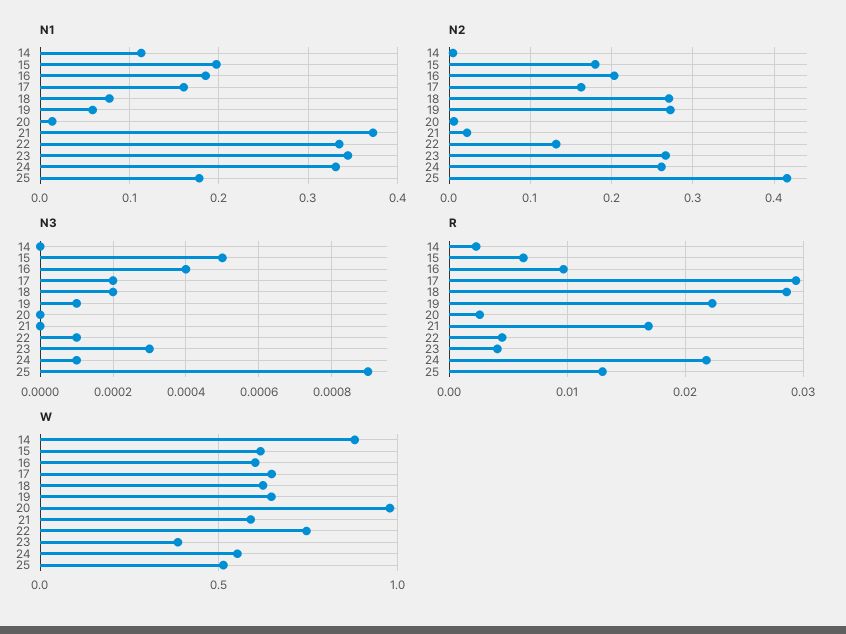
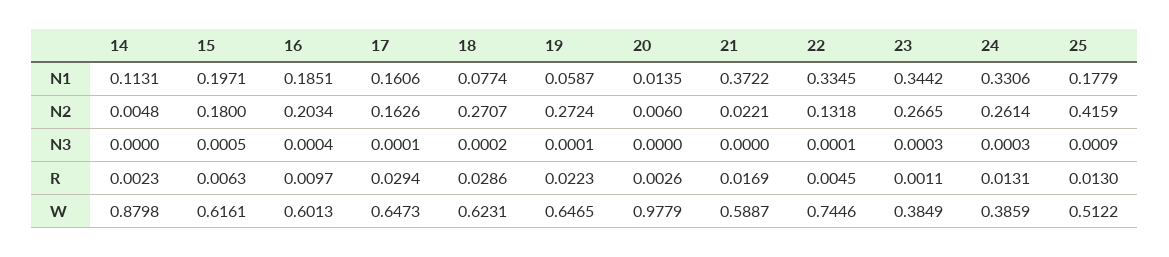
  {
    "N1": {
      "14": 0.1131,
      "15": 0.1971,
      "16": 0.1851,
      "17": 0.1606,
      "18": 0.0774,
      "19": 0.0587,
      "20": 0.0135,
      "21": 0.3722,
      "22": 0.3345,
      "23": 0.3442,
      "24": 0.3306,
      "25": 0.1779
    },
    "N2": {
      "14": 0.0048,
      "15": 0.18,
      "16": 0.2034,
      "17": 0.1626,
      "18": 0.2707,
      "19": 0.2724,
      "20": 0.006,
      "21": 0.0221,
      "22": 0.1318,
      "23": 0.2665,
      "24": 0.2614,
      "25": 0.4159
    },
    "N3": {
      "14": 0,
      "15": 0.0005,
      "16": 0.0004,
-     "17": 0.0002,
+     "17": 0.0001,
      "18": 0.0002,
      "19": 0.0001,
      "20": 0,
      "21": 0,
      "22": 0.0001,
      "23": 0.0003,
-     "24": 0.0001,
+     "24": 0.0003,
      "25": 0.0009
    },
    "R": {
      "14": 0.0023,
      "15": 0.0063,
      "16": 0.0097,
      "17": 0.0294,
      "18": 0.0286,
      "19": 0.0223,
      "20": 0.0026,
      "21": 0.0169,
      "22": 0.0045,
-     "23": 0.004,
+     "23": 0.0011,
-     "24": 0.022,
+     "24": 0.0131,
      "25": 0.013
    },
    "W": {
      "14": 0.8798,
      "15": 0.6161,
      "16": 0.6013,
      "17": 0.6473,
      "18": 0.6231,
      "19": 0.6465,
      "20": 0.9779,
      "21": 0.5887,
      "22": 0.7446,
      "23": 0.3849,
-     "24": 0.55,
+     "24": 0.3859,
      "25": 0.5122
    }
  }

